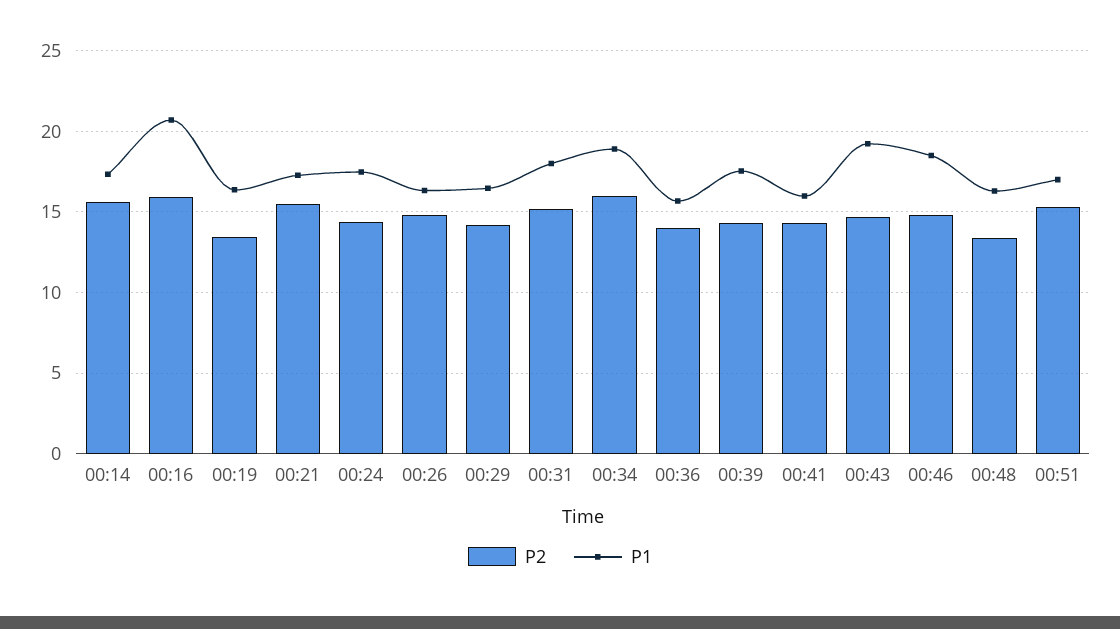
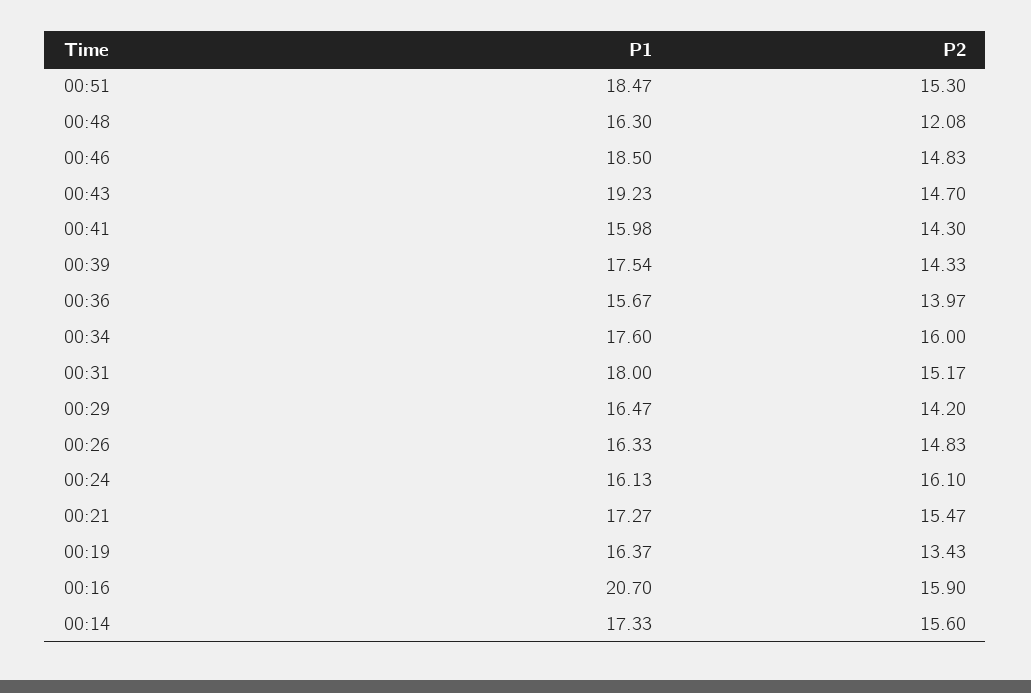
  {
    "P2": {
      "00:14": 15.6,
      "00:16": 15.9,
      "00:19": 13.43,
      "00:21": 15.47,
-     "00:24": 14.5,
+     "00:24": 16.1,
      "00:26": 14.83,
      "00:29": 14.2,
      "00:31": 15.17,
      "00:34": 16,
      "00:36": 13.97,
      "00:39": 14.33,
      "00:41": 14.3,
      "00:43": 14.7,
      "00:46": 14.83,
-     "00:48": 13.5,
+     "00:48": 12.08,
      "00:51": 15.3
    },
    "P1": {
      "00:14": 17.33,
      "00:16": 20.7,
      "00:19": 16.37,
      "00:21": 17.27,
-     "00:24": 17.5,
+     "00:24": 16.13,
      "00:26": 16.33,
      "00:29": 16.47,
      "00:31": 18,
-     "00:34": 19,
+     "00:34": 17.6,
      "00:36": 15.67,
      "00:39": 17.54,
      "00:41": 15.98,
      "00:43": 19.23,
      "00:46": 18.5,
      "00:48": 16.3,
-     "00:51": 17
+     "00:51": 18.47
    }
  }

